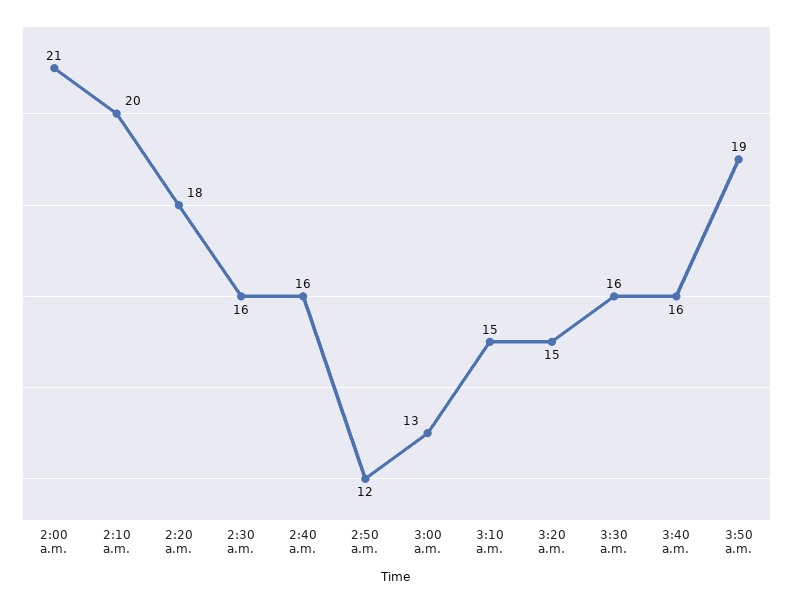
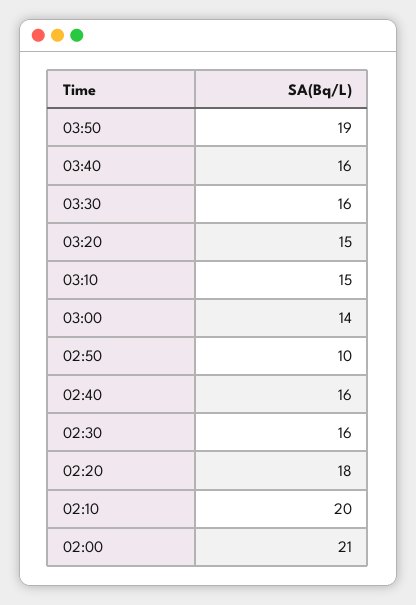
  {
    "2:00 a.m.": 21,
    "2:10 a.m.": 20,
    "2:20 a.m.": 18,
    "2:30 a.m.": 16,
    "2:40 a.m.": 16,
-   "2:50 a.m.": 12,
+   "2:50 a.m.": 10,
-   "3:00 a.m.": 13,
+   "3:00 a.m.": 14,
    "3:10 a.m.": 15,
    "3:20 a.m.": 15,
    "3:30 a.m.": 16,
    "3:40 a.m.": 16,
    "3:50 a.m.": 19
  }

